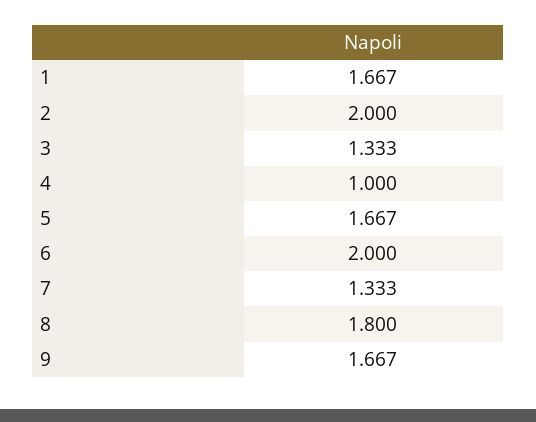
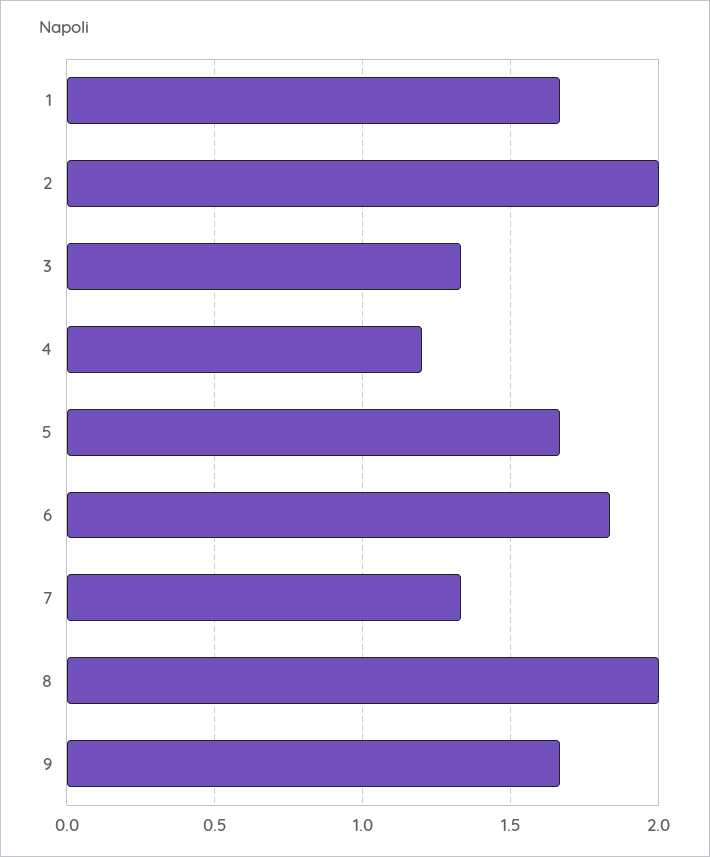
  {
    "1": 1.667,
    "2": 2,
    "3": 1.333,
-   "4": 1,
+   "4": 1.2,
    "5": 1.667,
-   "6": 2,
+   "6": 1.85,
    "7": 1.333,
-   "8": 1.8,
+   "8": 2,
    "9": 1.667
  }

